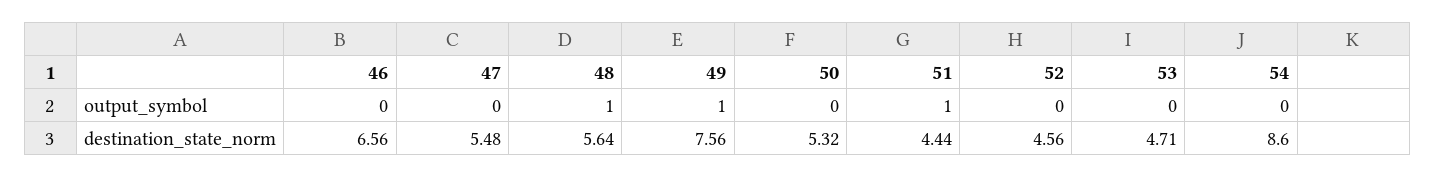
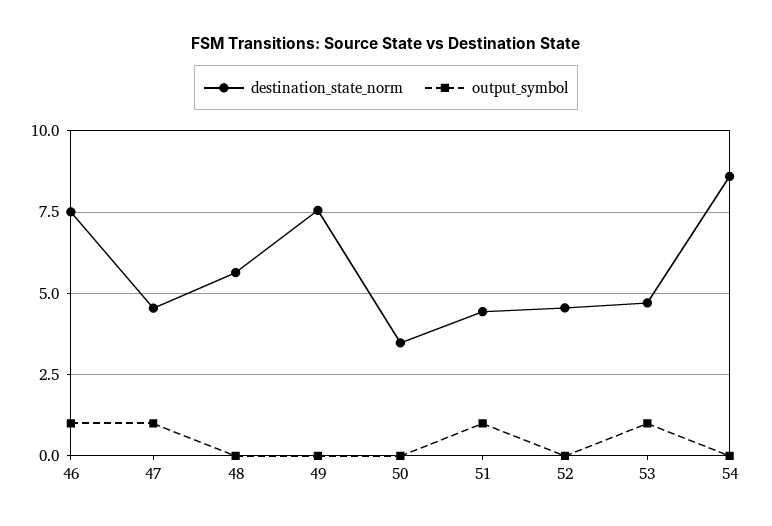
  {
    "output_symbol": {
-     "46": 0,
+     "46": 1,
-     "47": 0,
+     "47": 1,
-     "48": 1,
+     "48": 0,
-     "49": 1,
+     "49": 0,
      "50": 0,
      "51": 1,
      "52": 0,
-     "53": 0,
+     "53": 1,
      "54": 0
    },
    "destination_state_norm": {
-     "46": 6.56,
+     "46": 7.5,
-     "47": 5.48,
+     "47": 4.5,
      "48": 5.64,
      "49": 7.56,
-     "50": 5.32,
+     "50": 3.5,
      "51": 4.44,
      "52": 4.56,
      "53": 4.71,
      "54": 8.6
    }
  }

